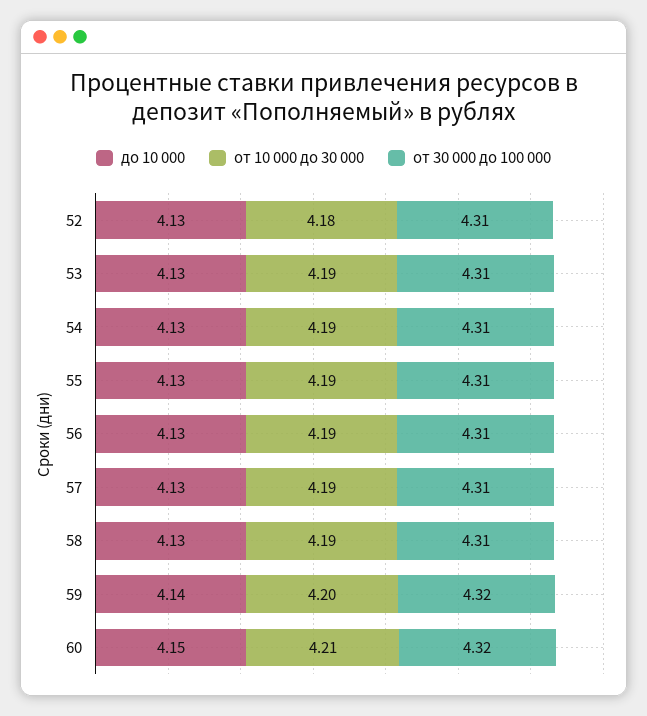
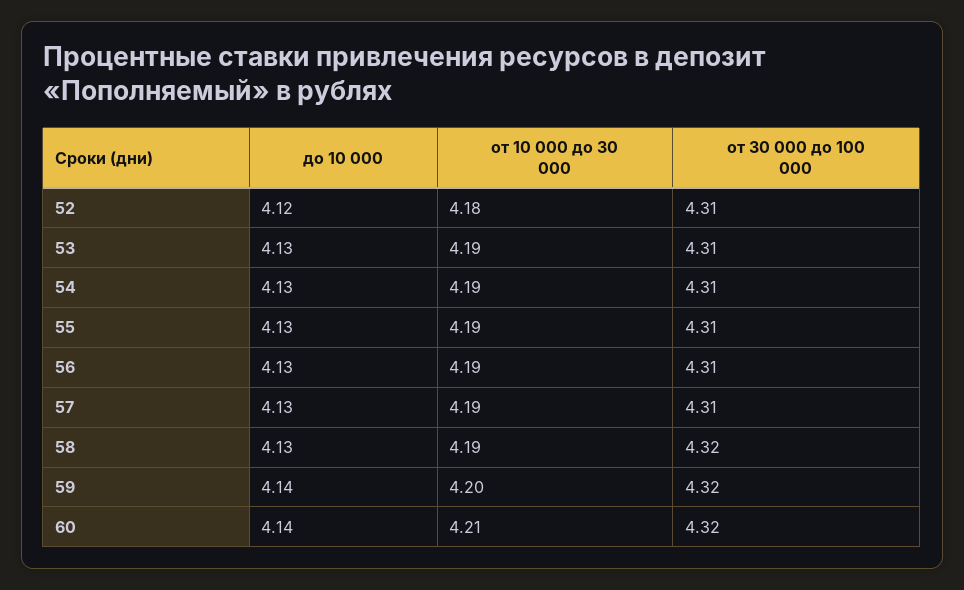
  {
    "до 10 000": {
-     "52": 4.13,
+     "52": 4.12,
      "53": 4.13,
      "54": 4.13,
      "55": 4.13,
      "56": 4.13,
      "57": 4.13,
      "58": 4.13,
      "59": 4.14,
-     "60": 4.15
+     "60": 4.14
    },
    "от 10 000 до 30 000": {
      "52": 4.18,
      "53": 4.19,
      "54": 4.19,
      "55": 4.19,
      "56": 4.19,
      "57": 4.19,
      "58": 4.19,
      "59": 4.2,
      "60": 4.21
    },
    "от 30 000 до 100 000": {
      "52": 4.31,
      "53": 4.31,
      "54": 4.31,
      "55": 4.31,
      "56": 4.31,
      "57": 4.31,
-     "58": 4.31,
+     "58": 4.32,
      "59": 4.32,
      "60": 4.32
    }
  }

